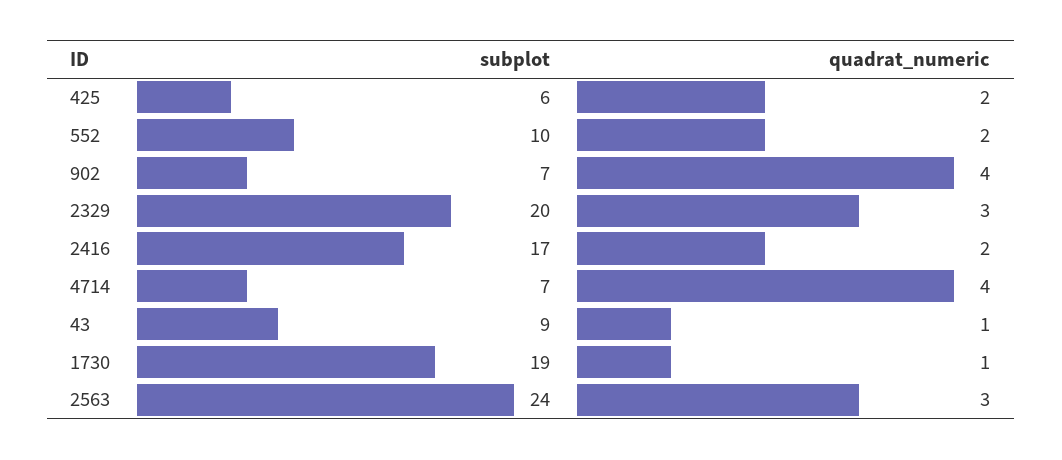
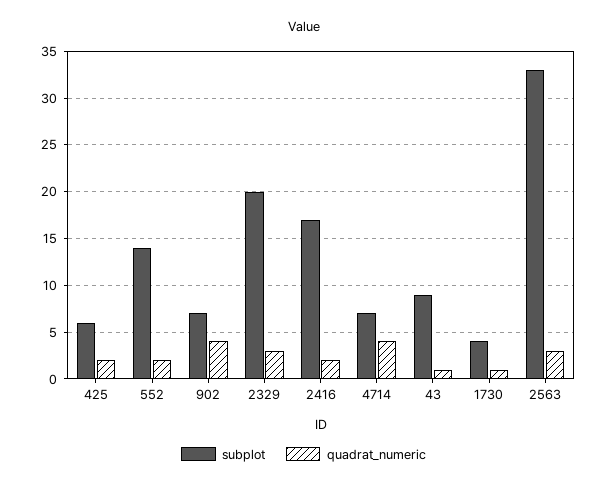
  {
    "subplot": {
      "425": 6,
-     "552": 10,
+     "552": 14,
      "902": 7,
      "2329": 20,
      "2416": 17,
      "4714": 7,
      "43": 9,
-     "1730": 19,
+     "1730": 4,
-     "2563": 24
+     "2563": 33
    },
    "quadrat_numeric": {
      "425": 2,
      "552": 2,
      "902": 4,
      "2329": 3,
      "2416": 2,
      "4714": 4,
      "43": 1,
      "1730": 1,
      "2563": 3
    }
  }

